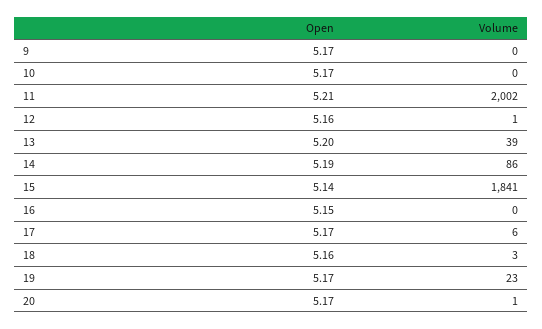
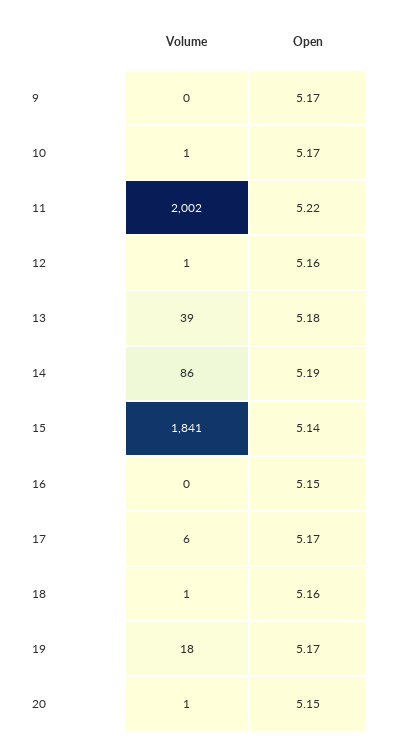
  {
    "Open": {
      "9": 5.17,
      "10": 5.17,
-     "11": 5.21,
+     "11": 5.22,
      "12": 5.16,
-     "13": 5.2,
+     "13": 5.18,
      "14": 5.19,
      "15": 5.14,
      "16": 5.15,
      "17": 5.17,
      "18": 5.16,
      "19": 5.17,
-     "20": 5.17
+     "20": 5.15
    },
    "Volume": {
      "9": 0,
-     "10": 0,
+     "10": 1,
      "11": 2002,
      "12": 1,
      "13": 39,
      "14": 86,
      "15": 1841,
      "16": 0,
      "17": 6,
-     "18": 3,
+     "18": 1,
-     "19": 23,
+     "19": 18,
      "20": 1
    }
  }

